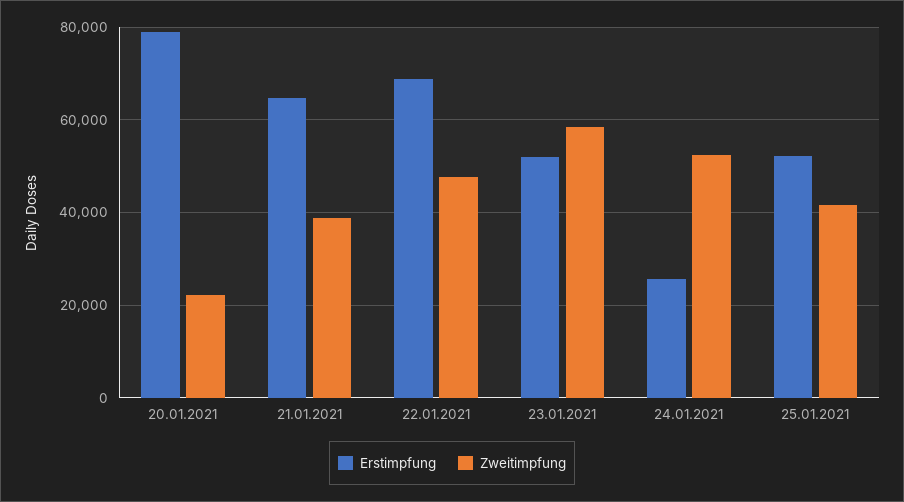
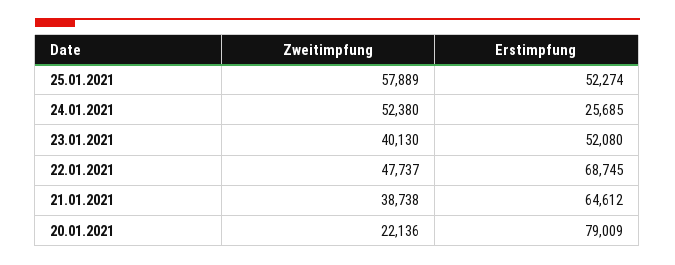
  {
    "Erstimpfung": {
      "20.01.2021": 79009,
      "21.01.2021": 64612,
      "22.01.2021": 68745,
      "23.01.2021": 52080,
      "24.01.2021": 25685,
      "25.01.2021": 52274
    },
    "Zweitimpfung": {
      "20.01.2021": 22136,
      "21.01.2021": 38738,
      "22.01.2021": 47737,
-     "23.01.2021": 58000,
+     "23.01.2021": 40130,
      "24.01.2021": 52380,
-     "25.01.2021": 42000
+     "25.01.2021": 57889
    }
  }

